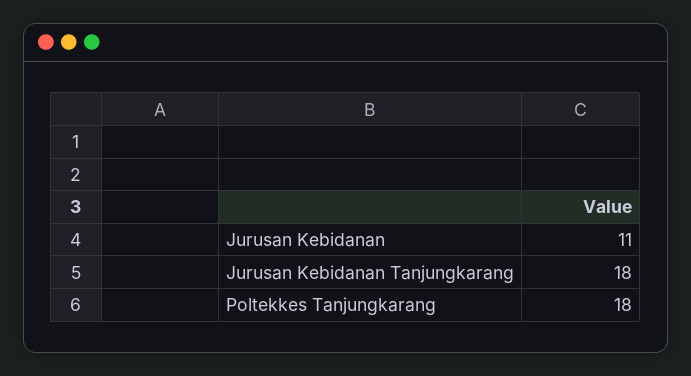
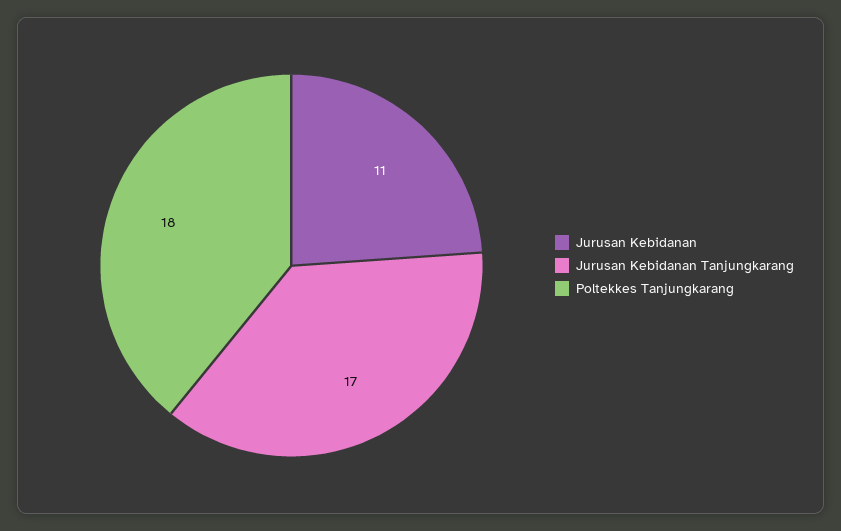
  {
    "Jurusan Kebidanan": 11,
-   "Jurusan Kebidanan Tanjungkarang": 18,
+   "Jurusan Kebidanan Tanjungkarang": 17,
    "Poltekkes Tanjungkarang": 18
  }

